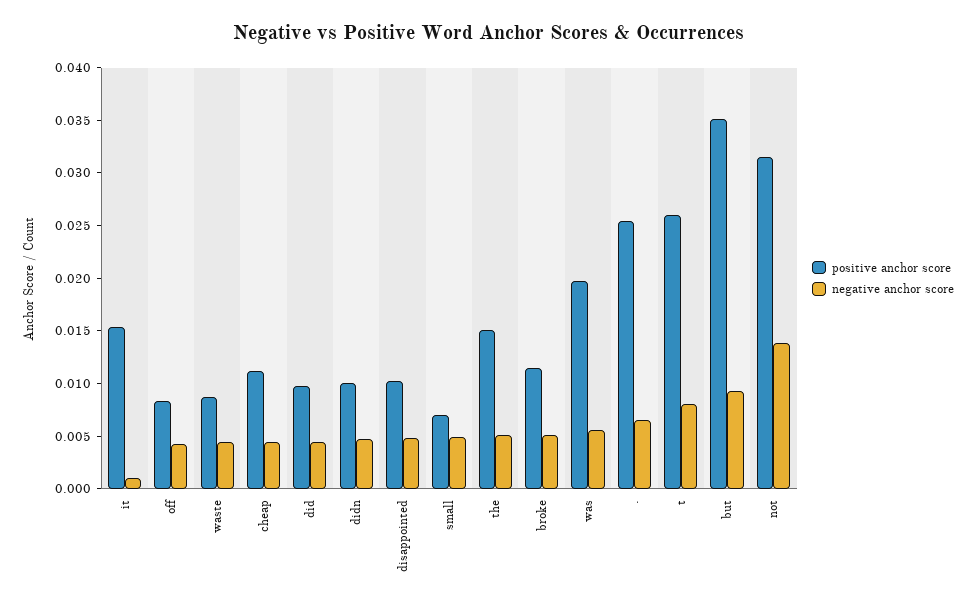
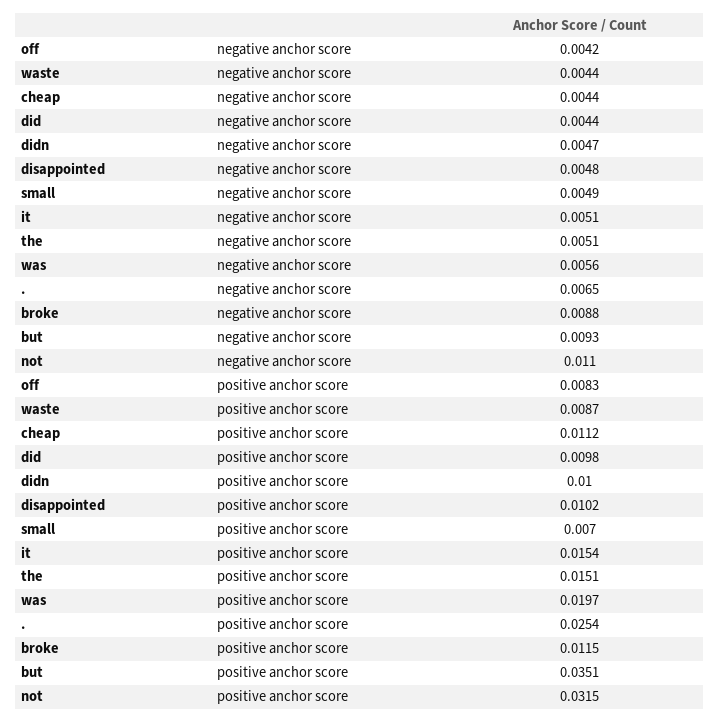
  {
    "positive anchor score": {
      "it": 0.0154,
      "off": 0.0083,
      "waste": 0.0087,
      "cheap": 0.0112,
      "did": 0.0098,
      "didn": 0.01,
      "disappointed": 0.0102,
      "small": 0.007,
      "the": 0.0151,
      "broke": 0.0115,
      "was": 0.0197,
      ".": 0.0254,
-     "t": 0.026,
      "but": 0.0351,
      "not": 0.0315
    },
    "negative anchor score": {
-     "it": 0.001,
+     "it": 0.0051,
      "off": 0.0042,
      "waste": 0.0044,
      "cheap": 0.0044,
      "did": 0.0044,
      "didn": 0.0047,
      "disappointed": 0.0048,
      "small": 0.0049,
      "the": 0.0051,
-     "broke": 0.005,
+     "broke": 0.0088,
      "was": 0.0056,
      ".": 0.0065,
-     "t": 0.008,
      "but": 0.0093,
-     "not": 0.014
+     "not": 0.011
    }
  }

